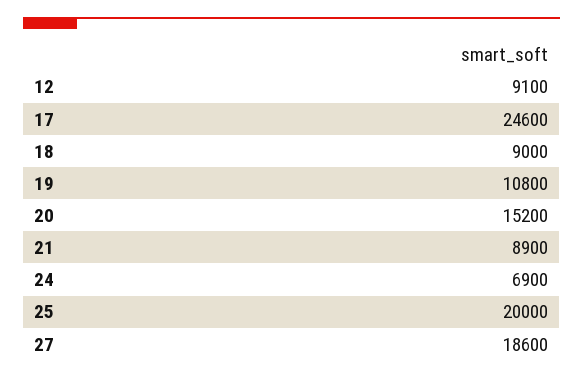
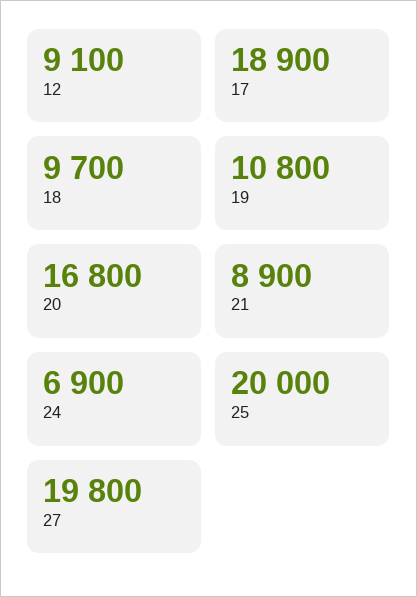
  {
    "12": 9100,
-   "17": 24600,
+   "17": 18900,
-   "18": 9000,
+   "18": 9700,
    "19": 10800,
-   "20": 15200,
+   "20": 16800,
    "21": 8900,
    "24": 6900,
    "25": 20000,
-   "27": 18600
+   "27": 19800
  }

